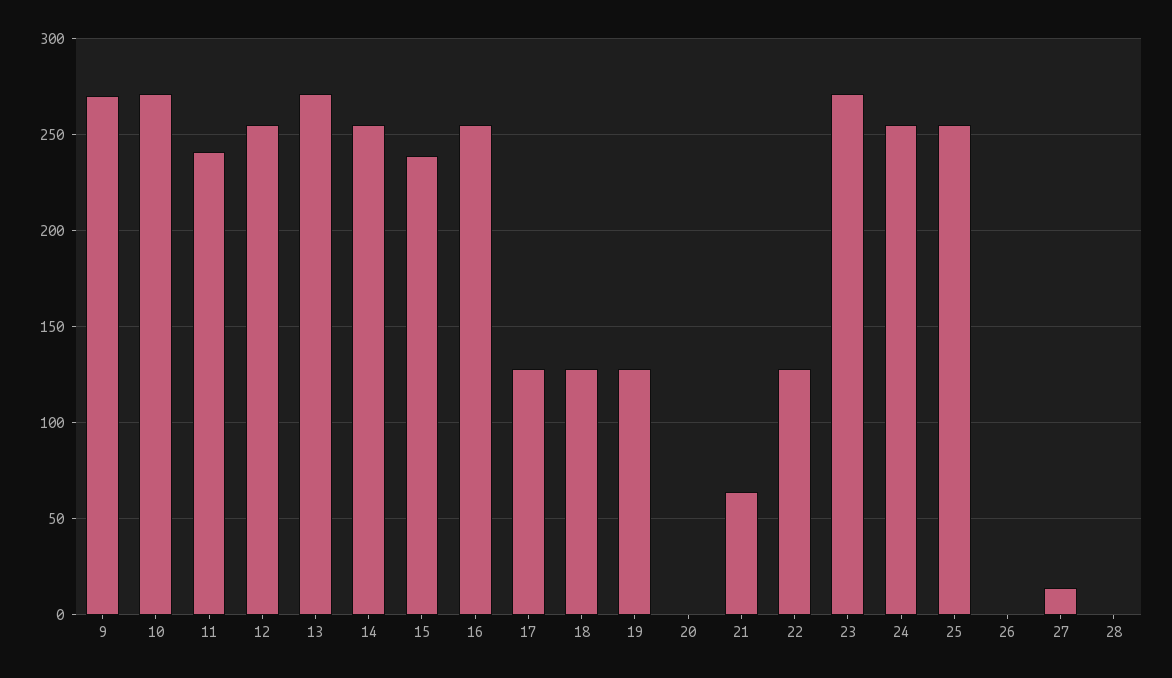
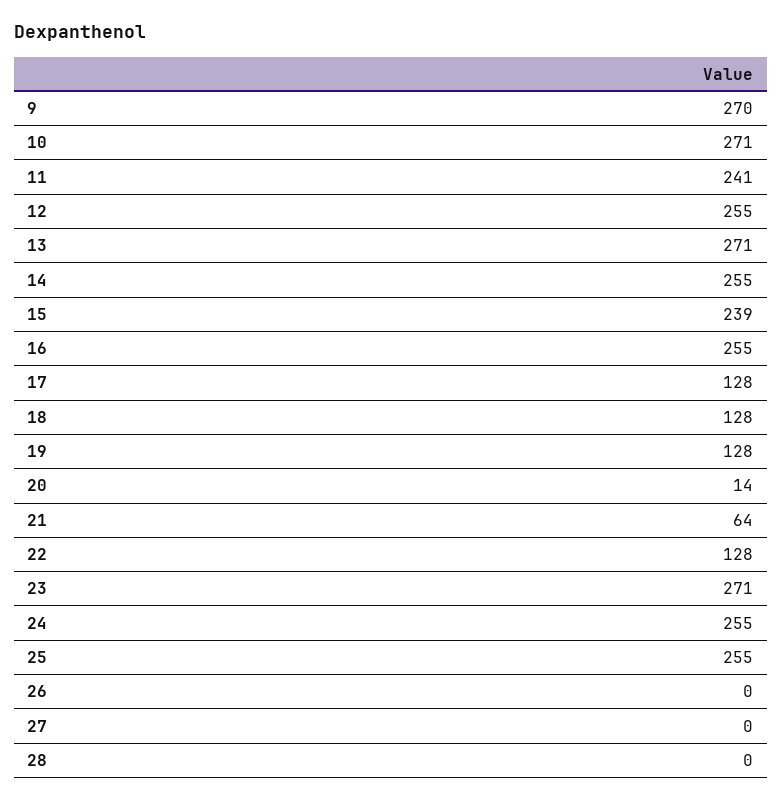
  {
    "9": 270,
    "10": 271,
    "11": 241,
    "12": 255,
    "13": 271,
    "14": 255,
    "15": 239,
    "16": 255,
    "17": 128,
    "18": 128,
    "19": 128,
-   "20": 0,
+   "20": 14,
    "21": 64,
    "22": 128,
    "23": 271,
    "24": 255,
    "25": 255,
    "26": 0,
-   "27": 15,
+   "27": 0,
    "28": 0
  }

